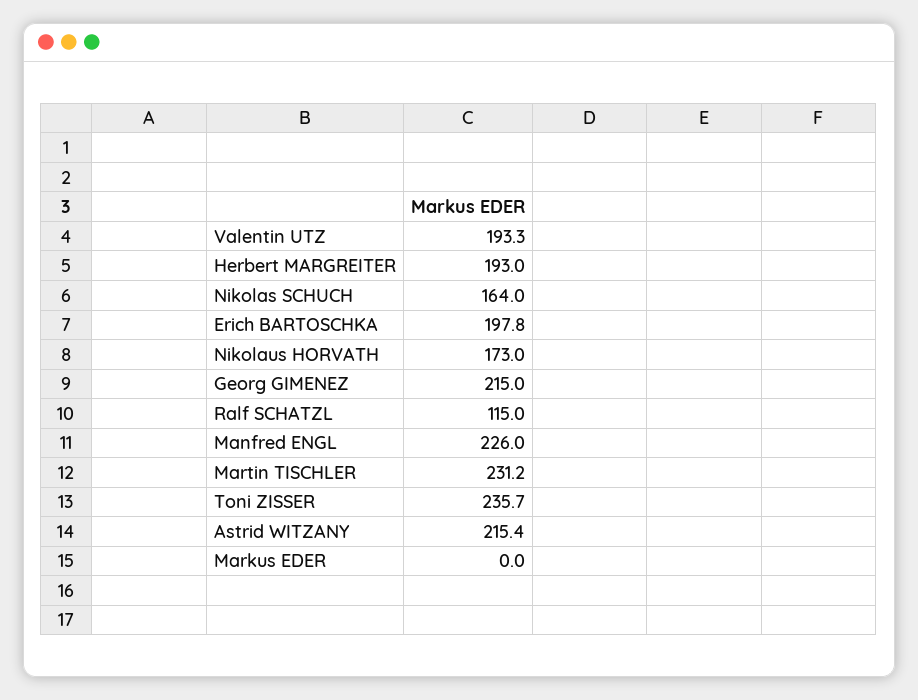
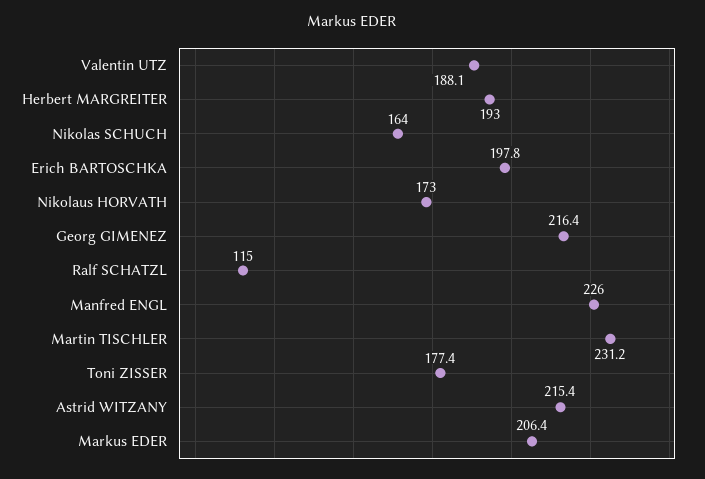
  {
-   "Valentin UTZ": 193.3,
+   "Valentin UTZ": 188.1,
    "Herbert MARGREITER": 193,
    "Nikolas SCHUCH": 164,
    "Erich BARTOSCHKA": 197.8,
    "Nikolaus HORVATH": 173,
-   "Georg GIMENEZ": 215,
+   "Georg GIMENEZ": 216.4,
    "Ralf SCHATZL": 115,
    "Manfred ENGL": 226,
    "Martin TISCHLER": 231.2,
-   "Toni ZISSER": 235.7,
+   "Toni ZISSER": 177.4,
    "Astrid WITZANY": 215.4,
-   "Markus EDER": 0
+   "Markus EDER": 206.4
  }

